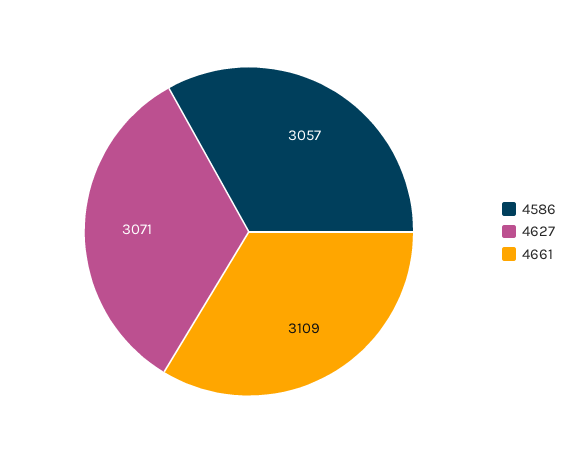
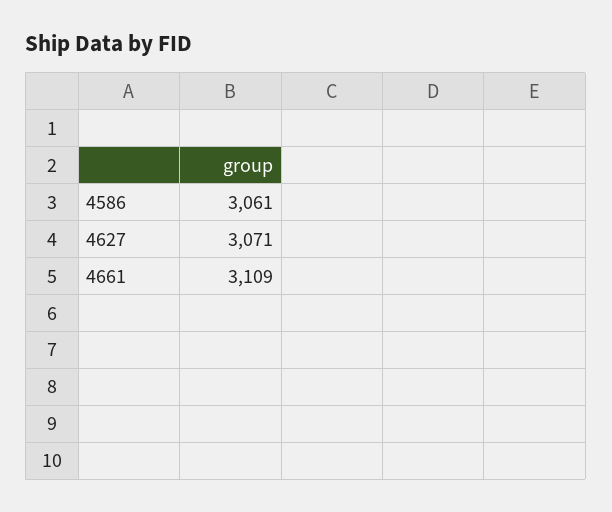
  {
-   "4586": 3057,
+   "4586": 3061,
    "4627": 3071,
    "4661": 3109
  }

